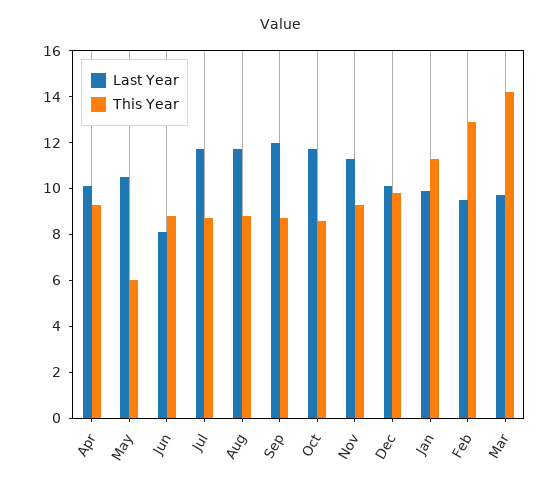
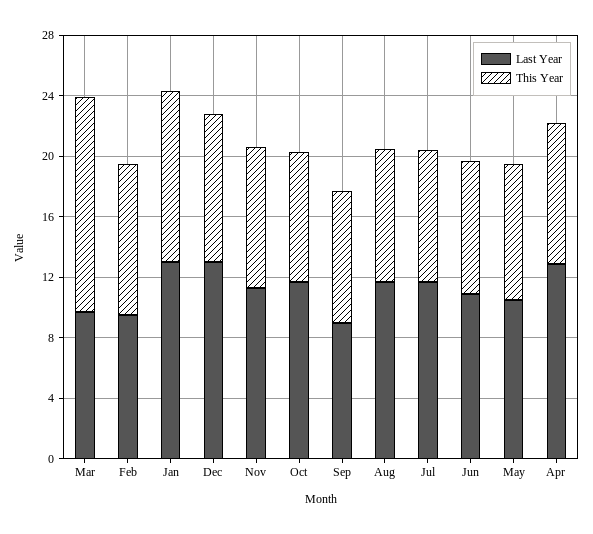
  {
    "Last Year": {
-     "Apr": 10,
+     "Apr": 13,
      "May": 10.5,
-     "Jun": 8,
+     "Jun": 11,
      "Jul": 11.5,
      "Aug": 11.5,
-     "Sep": 12,
+     "Sep": 9,
      "Oct": 11.5,
      "Nov": 11.5,
-     "Dec": 10,
+     "Dec": 13,
-     "Jan": 10,
+     "Jan": 13,
      "Feb": 9.5,
      "Mar": 9.5
    },
    "This Year": {
      "Apr": 9.5,
-     "May": 6,
+     "May": 9,
      "Jun": 9,
      "Jul": 8.5,
      "Aug": 9,
      "Sep": 8.5,
      "Oct": 8.5,
      "Nov": 9.5,
      "Dec": 10,
      "Jan": 11.5,
-     "Feb": 13,
+     "Feb": 10,
      "Mar": 14
    }
  }

